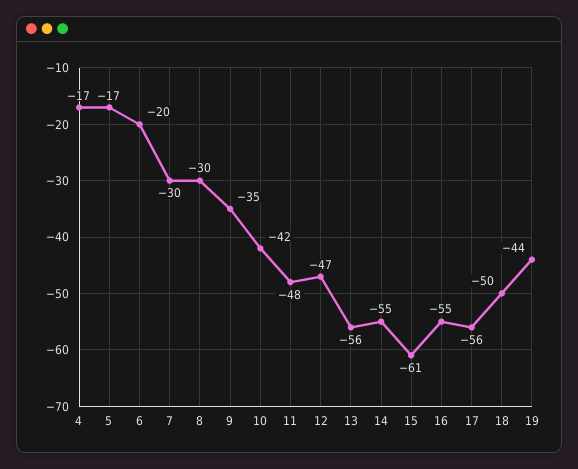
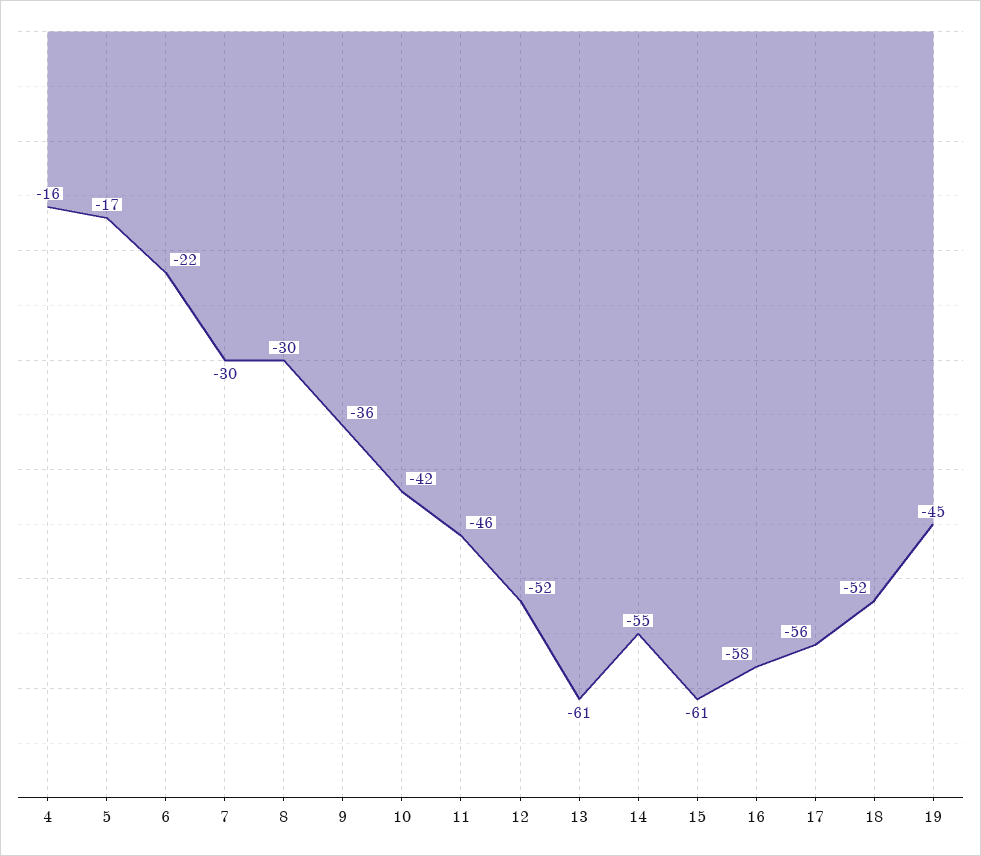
  {
-   "4": -17,
+   "4": -16,
    "5": -17,
-   "6": -20,
+   "6": -22,
    "7": -30,
    "8": -30,
-   "9": -35,
+   "9": -36,
    "10": -42,
-   "11": -48,
+   "11": -46,
-   "12": -47,
+   "12": -52,
-   "13": -56,
+   "13": -61,
    "14": -55,
    "15": -61,
-   "16": -55,
+   "16": -58,
    "17": -56,
-   "18": -50,
+   "18": -52,
-   "19": -44
+   "19": -45
  }

